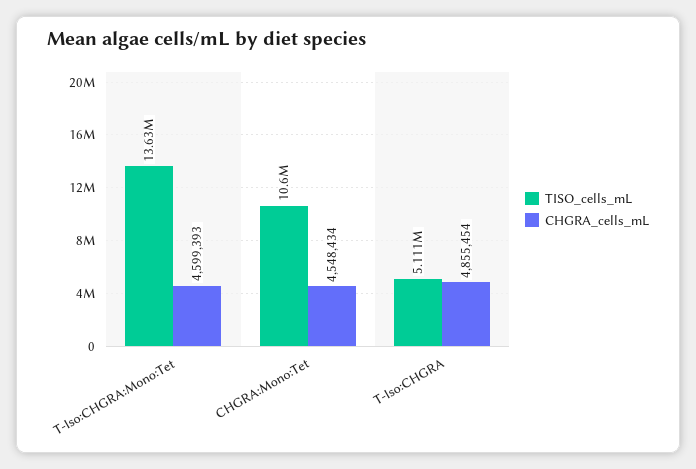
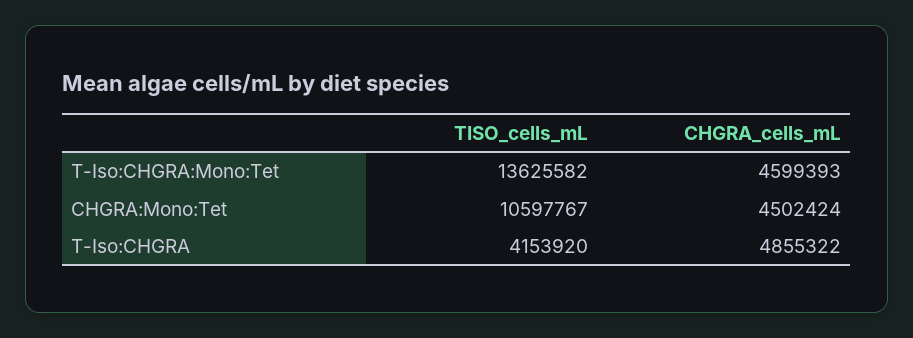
  {
    "TISO_cells_mL": {
      "T-Iso:CHGRA:Mono:Tet": 13625582,
      "CHGRA:Mono:Tet": 10597767,
-     "T-Iso:CHGRA": 5111000
+     "T-Iso:CHGRA": 4153920
    },
    "CHGRA_cells_mL": {
      "T-Iso:CHGRA:Mono:Tet": 4599393,
-     "CHGRA:Mono:Tet": 4548434,
+     "CHGRA:Mono:Tet": 4502424,
-     "T-Iso:CHGRA": 4855454
+     "T-Iso:CHGRA": 4855322
    }
  }

